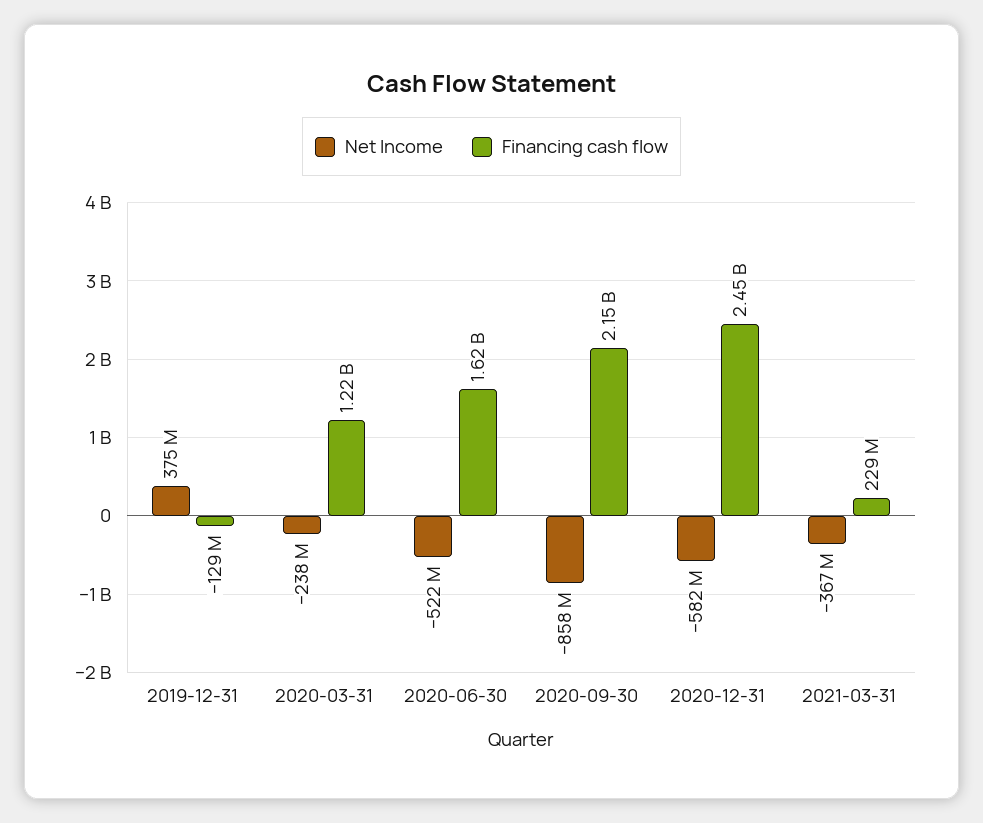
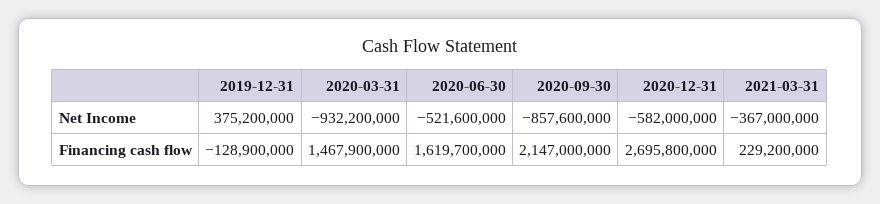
  {
    "Net Income": {
      "2019-12-31": 375200000,
-     "2020-03-31": -238000000,
+     "2020-03-31": -932200000,
      "2020-06-30": -521600000,
      "2020-09-30": -857600000,
      "2020-12-31": -582000000,
      "2021-03-31": -367000000
    },
    "Financing cash flow": {
      "2019-12-31": -128900000,
-     "2020-03-31": 1220000000,
+     "2020-03-31": 1467900000,
      "2020-06-30": 1619700000,
      "2020-09-30": 2147000000,
-     "2020-12-31": 2450000000,
+     "2020-12-31": 2695800000,
      "2021-03-31": 229200000
    }
  }

